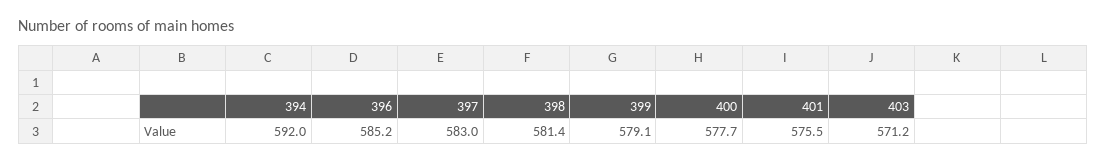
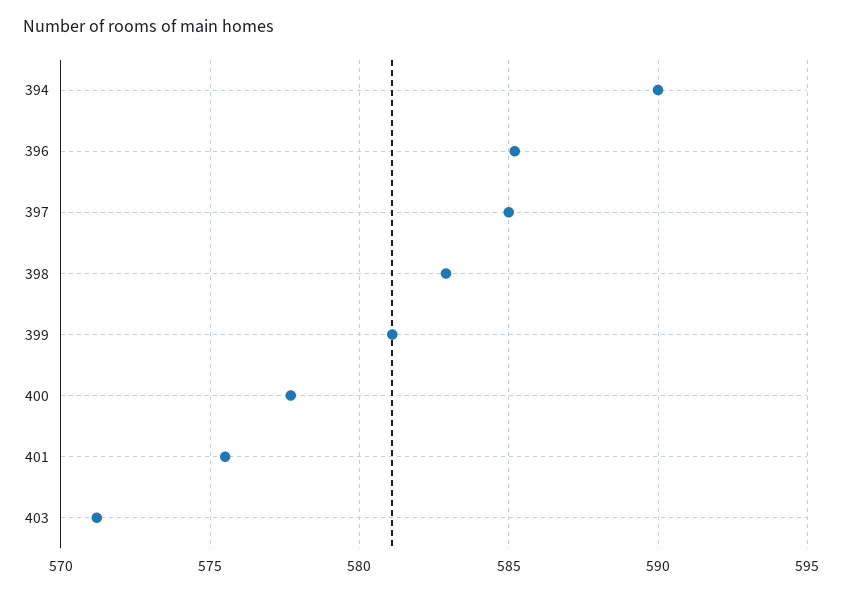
  {
-   "394": 592,
+   "394": 590,
    "396": 585.2,
-   "397": 583,
+   "397": 585,
-   "398": 581.4,
+   "398": 583,
-   "399": 579.1,
+   "399": 581,
    "400": 577.7,
    "401": 575.5,
    "403": 571.2
  }

